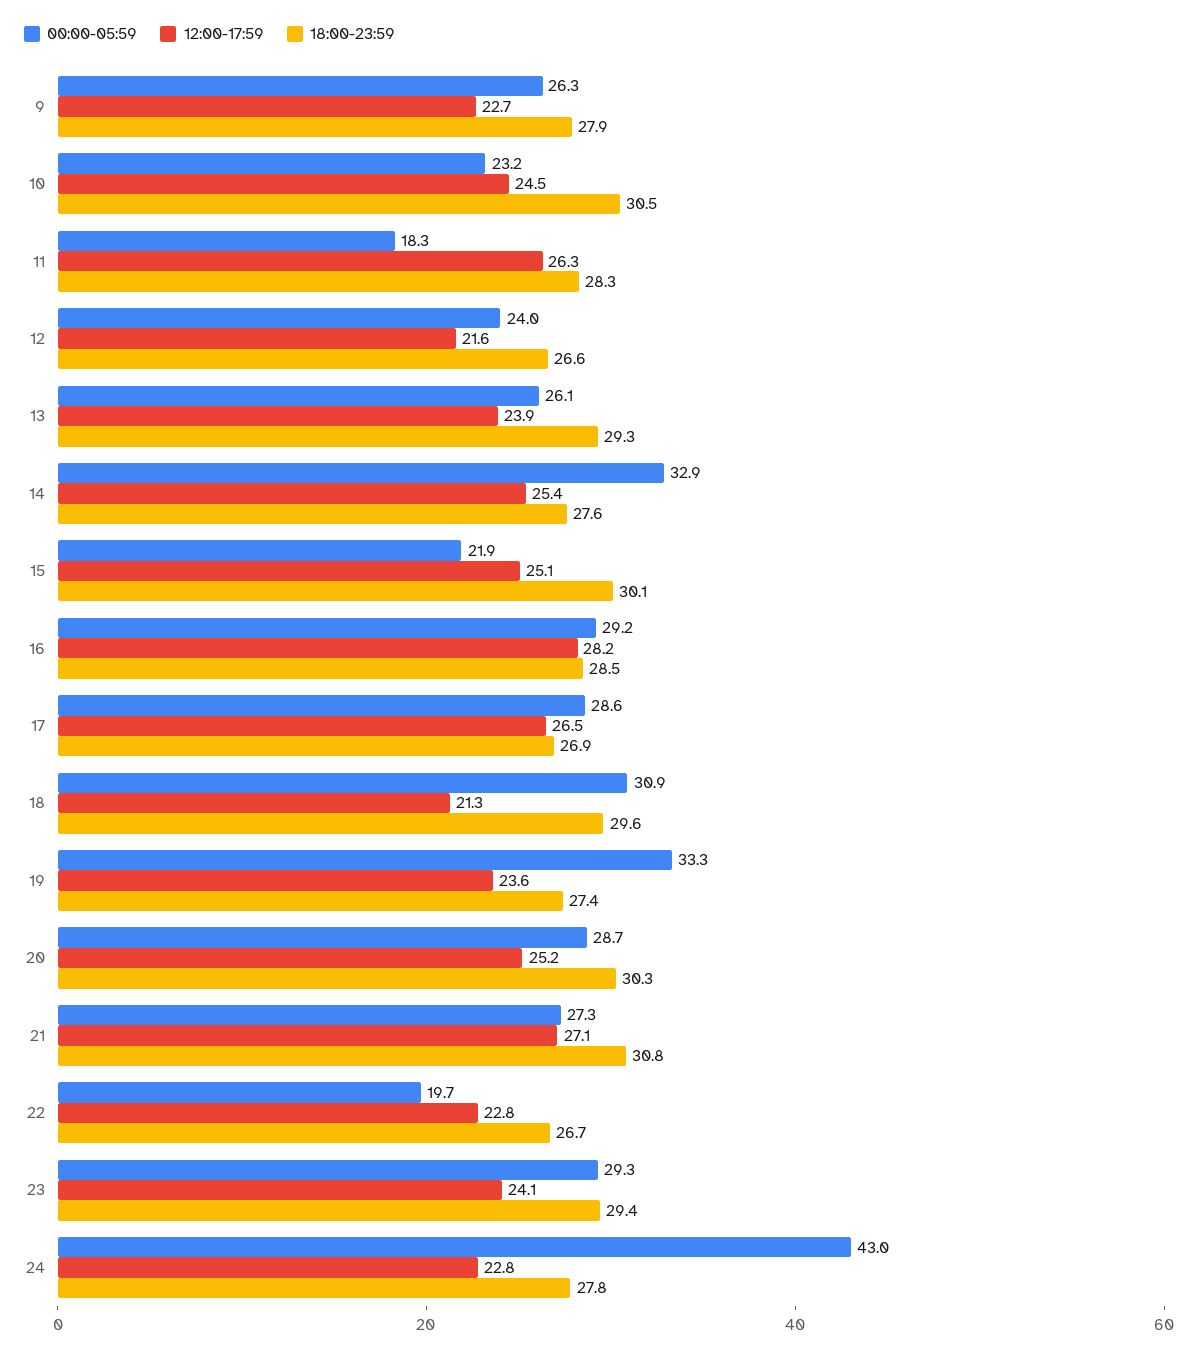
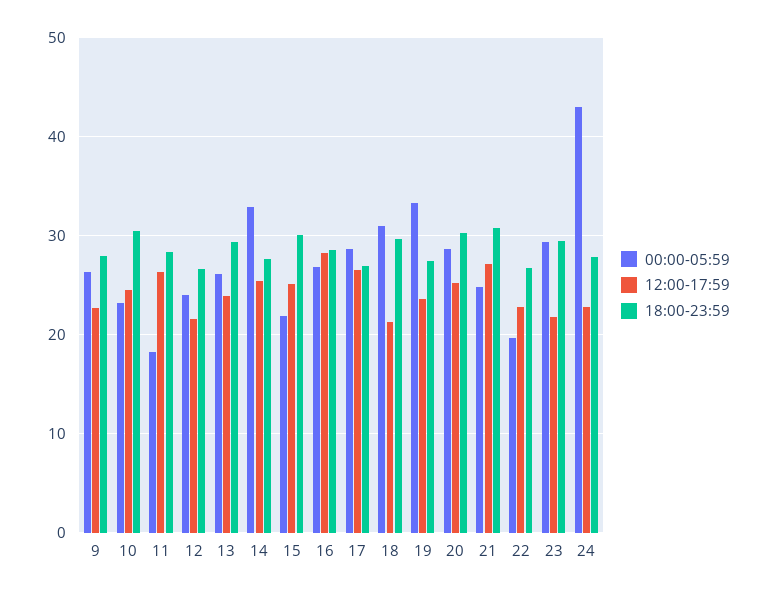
  {
    "00:00-05:59": {
      "9": 26.3,
      "10": 23.2,
      "11": 18.3,
      "12": 24,
      "13": 26.1,
      "14": 32.9,
      "15": 21.9,
-     "16": 29.2,
+     "16": 27,
      "17": 28.6,
      "18": 30.9,
      "19": 33.3,
      "20": 28.7,
-     "21": 27.3,
+     "21": 25,
      "22": 19.7,
      "23": 29.3,
      "24": 43
    },
    "12:00-17:59": {
      "9": 22.7,
      "10": 24.5,
      "11": 26.3,
      "12": 21.6,
      "13": 23.9,
      "14": 25.4,
      "15": 25.1,
      "16": 28.2,
      "17": 26.5,
      "18": 21.3,
      "19": 23.6,
      "20": 25.2,
      "21": 27.1,
      "22": 22.8,
-     "23": 24.1,
+     "23": 22,
      "24": 22.8
    },
    "18:00-23:59": {
      "9": 27.9,
      "10": 30.5,
      "11": 28.3,
      "12": 26.6,
      "13": 29.3,
      "14": 27.6,
      "15": 30.1,
      "16": 28.5,
      "17": 26.9,
      "18": 29.6,
      "19": 27.4,
      "20": 30.3,
      "21": 30.8,
      "22": 26.7,
      "23": 29.4,
      "24": 27.8
    }
  }

